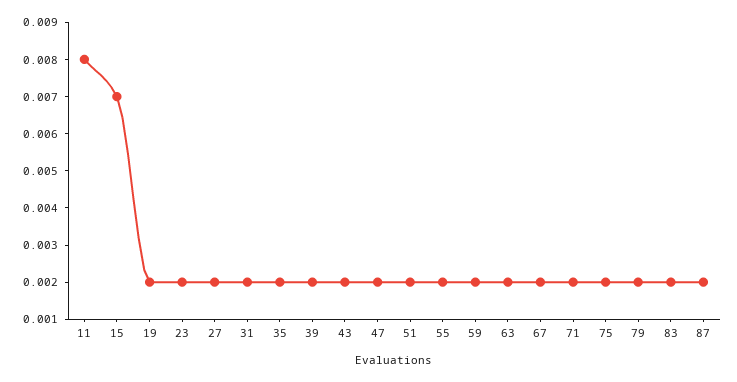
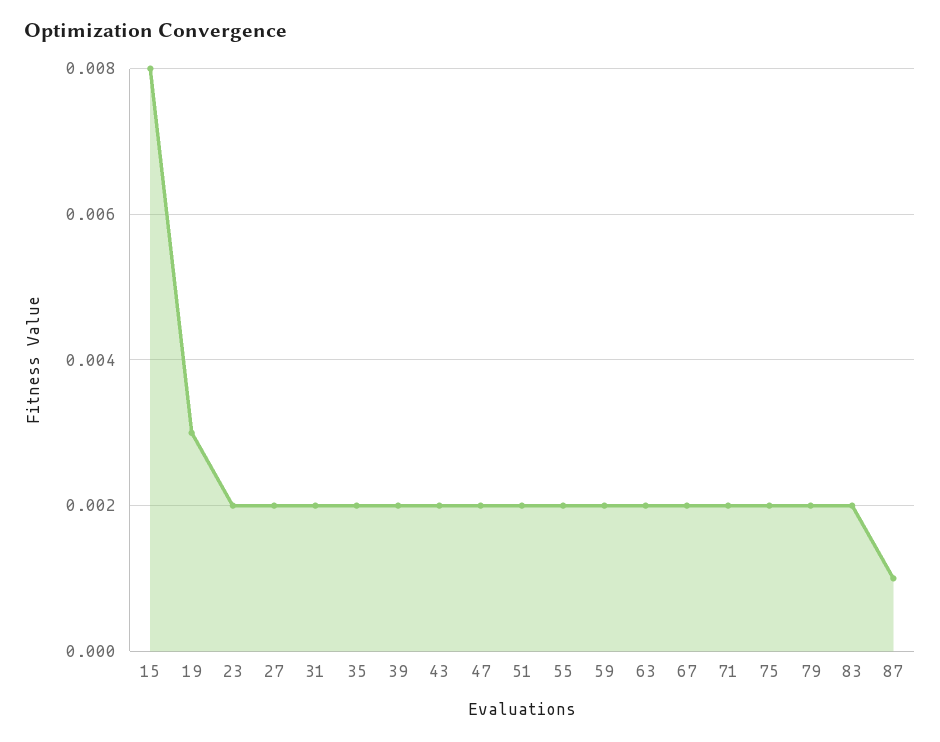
  {
-   "11": 0.008,
-   "15": 0.007,
+   "15": 0.008,
-   "19": 0.002,
+   "19": 0.003,
    "23": 0.002,
    "27": 0.002,
    "31": 0.002,
    "35": 0.002,
    "39": 0.002,
    "43": 0.002,
    "47": 0.002,
    "51": 0.002,
    "55": 0.002,
    "59": 0.002,
    "63": 0.002,
    "67": 0.002,
    "71": 0.002,
    "75": 0.002,
    "79": 0.002,
    "83": 0.002,
-   "87": 0.002
+   "87": 0.001
  }

